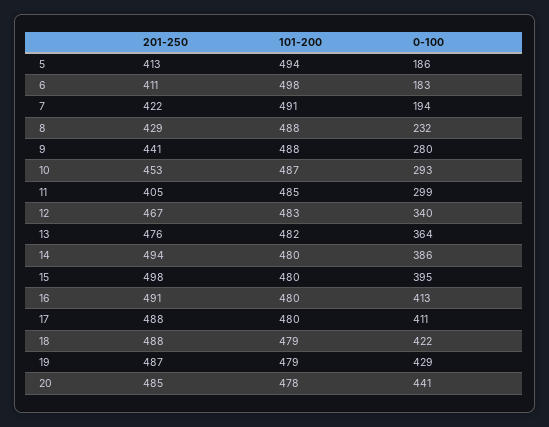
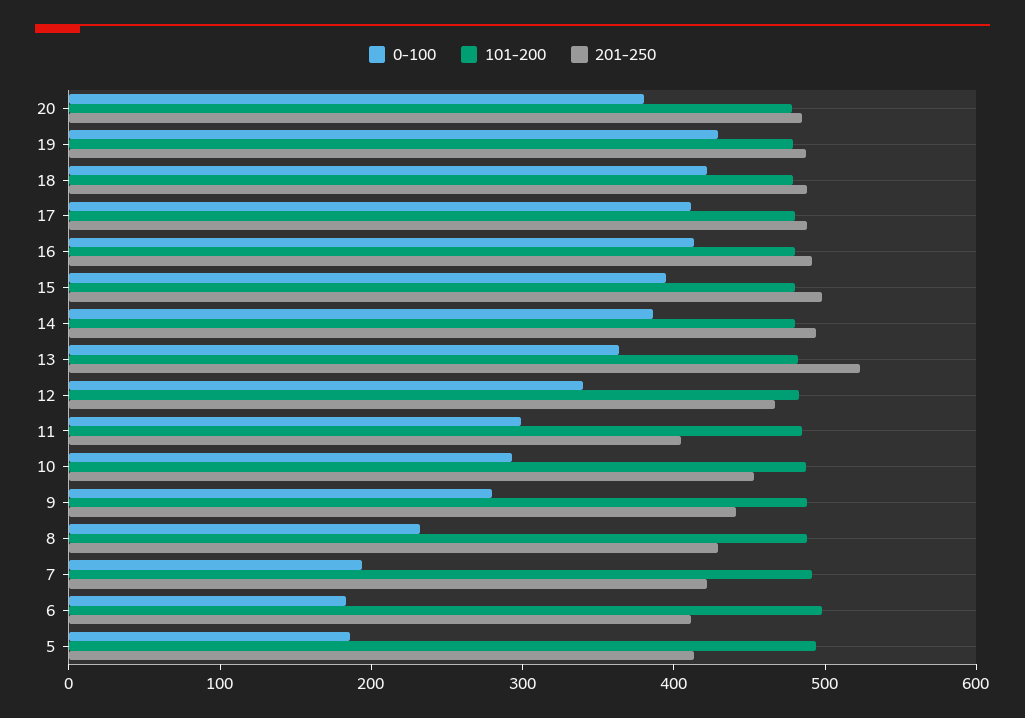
  {
    "201-250": {
      "5": 413,
      "6": 411,
      "7": 422,
      "8": 429,
      "9": 441,
      "10": 453,
      "11": 405,
      "12": 467,
-     "13": 476,
+     "13": 520,
      "14": 494,
      "15": 498,
      "16": 491,
      "17": 488,
      "18": 488,
      "19": 487,
      "20": 485
    },
    "101-200": {
      "5": 494,
      "6": 498,
      "7": 491,
      "8": 488,
      "9": 488,
      "10": 487,
      "11": 485,
      "12": 483,
      "13": 482,
      "14": 480,
      "15": 480,
      "16": 480,
      "17": 480,
      "18": 479,
      "19": 479,
      "20": 478
    },
    "0-100": {
      "5": 186,
      "6": 183,
      "7": 194,
      "8": 232,
      "9": 280,
      "10": 293,
      "11": 299,
      "12": 340,
      "13": 364,
      "14": 386,
      "15": 395,
      "16": 413,
      "17": 411,
      "18": 422,
      "19": 429,
-     "20": 441
+     "20": 380
    }
  }

